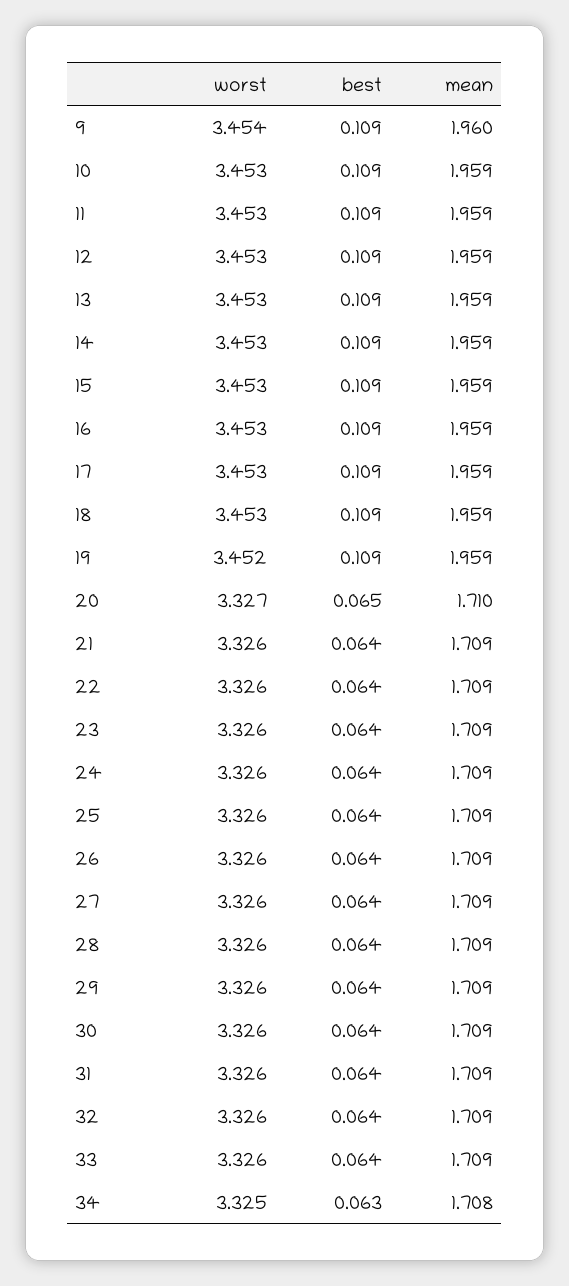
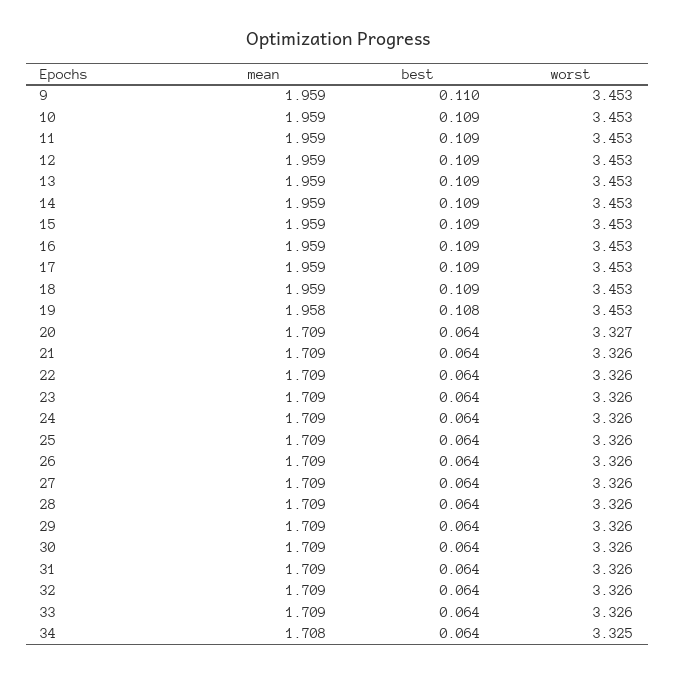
  {
    "worst": {
-     "9": 3.454,
+     "9": 3.453,
      "10": 3.453,
      "11": 3.453,
      "12": 3.453,
      "13": 3.453,
      "14": 3.453,
      "15": 3.453,
      "16": 3.453,
      "17": 3.453,
      "18": 3.453,
-     "19": 3.452,
+     "19": 3.453,
      "20": 3.327,
      "21": 3.326,
      "22": 3.326,
      "23": 3.326,
      "24": 3.326,
      "25": 3.326,
      "26": 3.326,
      "27": 3.326,
      "28": 3.326,
      "29": 3.326,
      "30": 3.326,
      "31": 3.326,
      "32": 3.326,
      "33": 3.326,
      "34": 3.325
    },
    "best": {
-     "9": 0.109,
+     "9": 0.11,
      "10": 0.109,
      "11": 0.109,
      "12": 0.109,
      "13": 0.109,
      "14": 0.109,
      "15": 0.109,
      "16": 0.109,
      "17": 0.109,
      "18": 0.109,
-     "19": 0.109,
+     "19": 0.108,
-     "20": 0.065,
+     "20": 0.064,
      "21": 0.064,
      "22": 0.064,
      "23": 0.064,
      "24": 0.064,
      "25": 0.064,
      "26": 0.064,
      "27": 0.064,
      "28": 0.064,
      "29": 0.064,
      "30": 0.064,
      "31": 0.064,
      "32": 0.064,
      "33": 0.064,
-     "34": 0.063
+     "34": 0.064
    },
    "mean": {
-     "9": 1.96,
+     "9": 1.959,
      "10": 1.959,
      "11": 1.959,
      "12": 1.959,
      "13": 1.959,
      "14": 1.959,
      "15": 1.959,
      "16": 1.959,
      "17": 1.959,
      "18": 1.959,
-     "19": 1.959,
+     "19": 1.958,
-     "20": 1.71,
+     "20": 1.709,
      "21": 1.709,
      "22": 1.709,
      "23": 1.709,
      "24": 1.709,
      "25": 1.709,
      "26": 1.709,
      "27": 1.709,
      "28": 1.709,
      "29": 1.709,
      "30": 1.709,
      "31": 1.709,
      "32": 1.709,
      "33": 1.709,
      "34": 1.708
    }
  }

